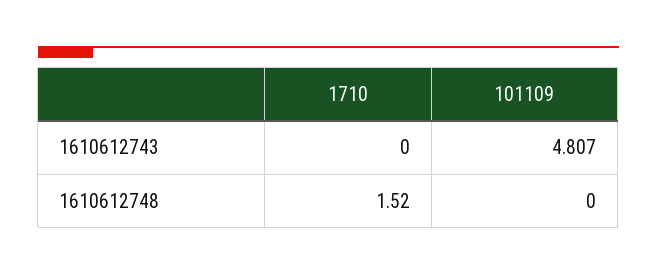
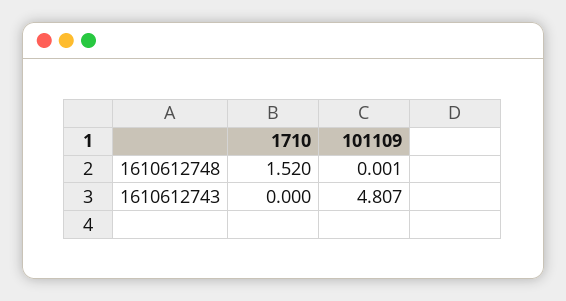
  {
    "1710": {
      "1610612743": 0,
      "1610612748": 1.52
    },
    "101109": {
      "1610612743": 4.807,
-     "1610612748": 0
+     "1610612748": 0.001
    }
  }

